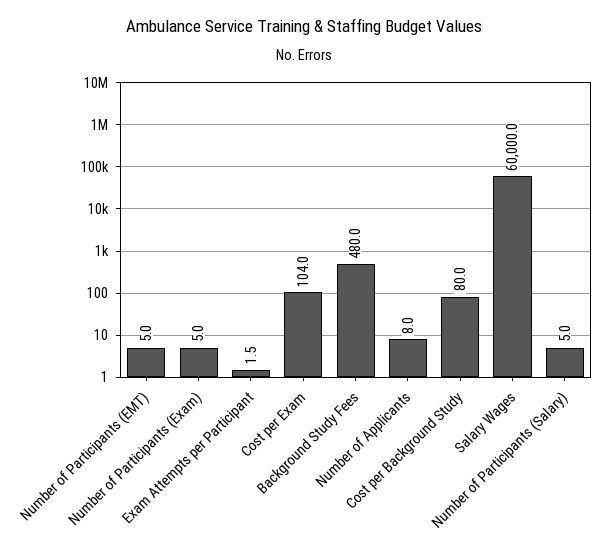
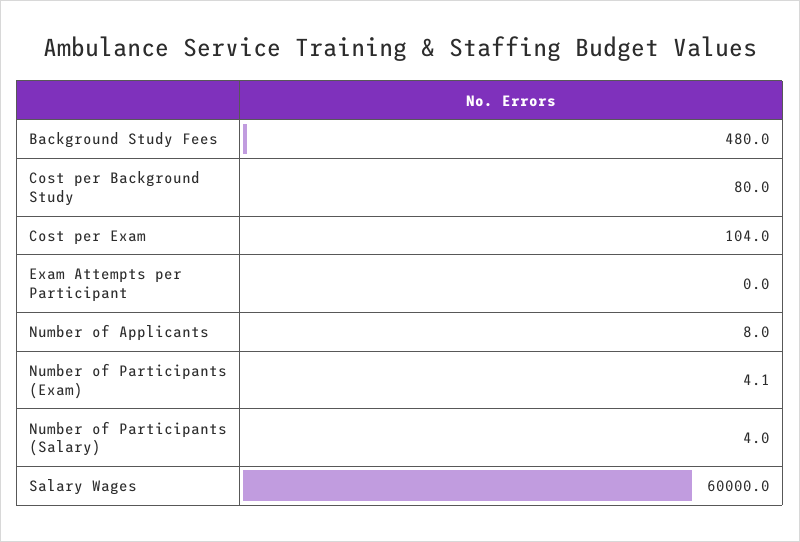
  {
-   "Number of Participants (EMT)": 5,
-   "Number of Participants (Exam)": 5,
+   "Number of Participants (Exam)": 4.1,
-   "Exam Attempts per Participant": 1.5,
+   "Exam Attempts per Participant": 0,
    "Cost per Exam": 104,
    "Background Study Fees": 480,
    "Number of Applicants": 8,
    "Cost per Background Study": 80,
    "Salary Wages": 60000,
-   "Number of Participants (Salary)": 5
+   "Number of Participants (Salary)": 4
  }

